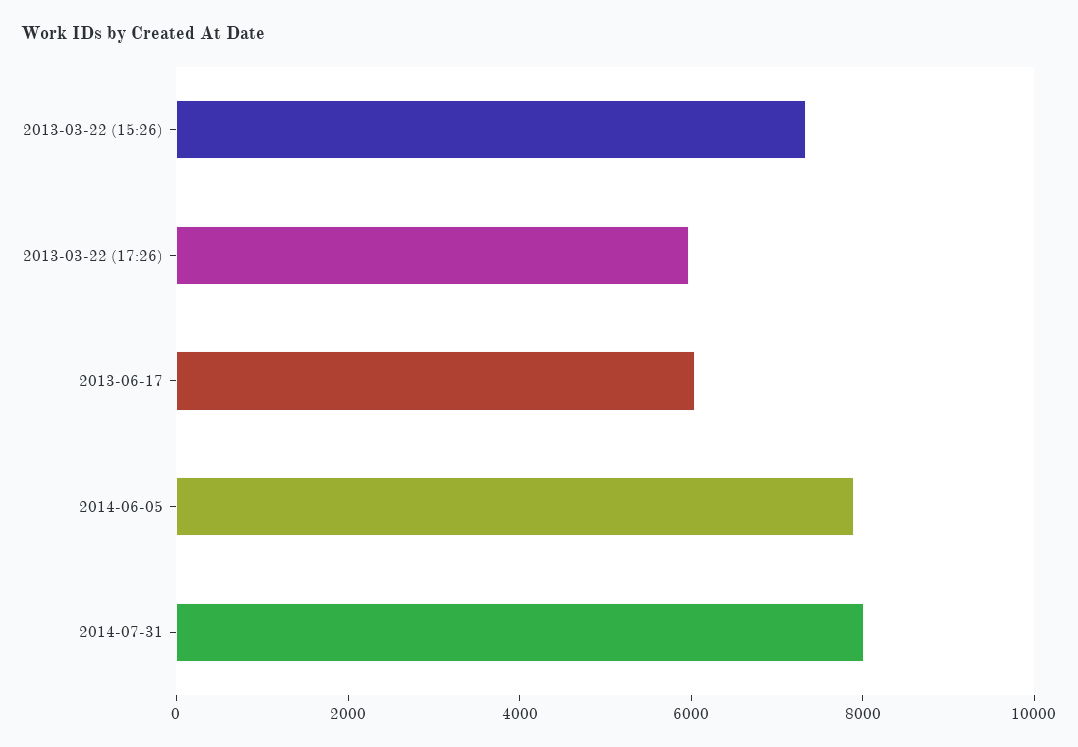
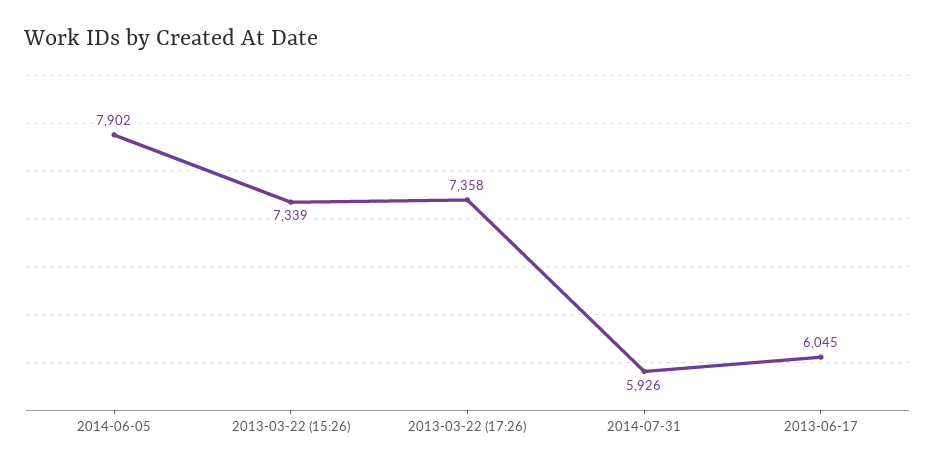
  {
    "2013-03-22 (15:26)": 7339,
-   "2013-03-22 (17:26)": 6000,
+   "2013-03-22 (17:26)": 7358,
    "2013-06-17": 6045,
    "2014-06-05": 7902,
-   "2014-07-31": 8000
+   "2014-07-31": 5926
  }

